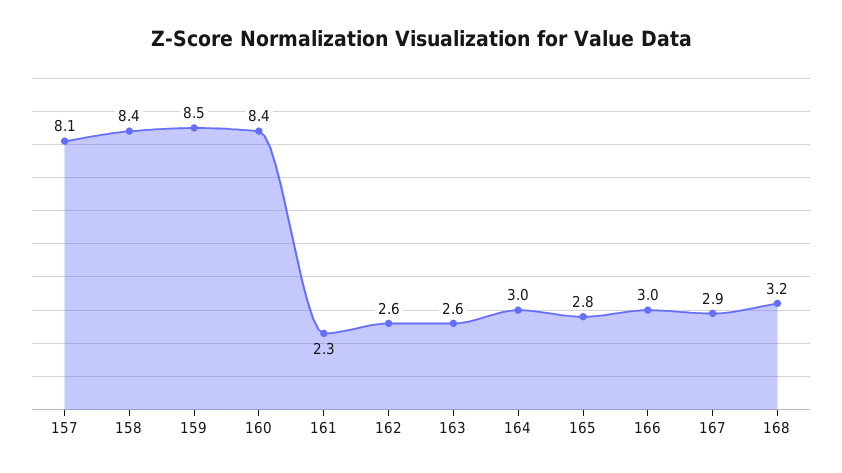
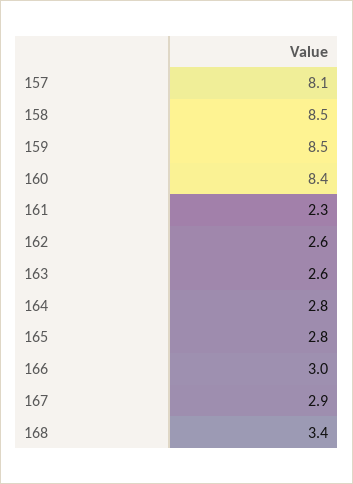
  {
    "157": 8.1,
-   "158": 8.4,
+   "158": 8.5,
    "159": 8.5,
    "160": 8.4,
    "161": 2.3,
    "162": 2.6,
    "163": 2.6,
-   "164": 3,
+   "164": 2.8,
    "165": 2.8,
    "166": 3,
    "167": 2.9,
-   "168": 3.2
+   "168": 3.4
  }

